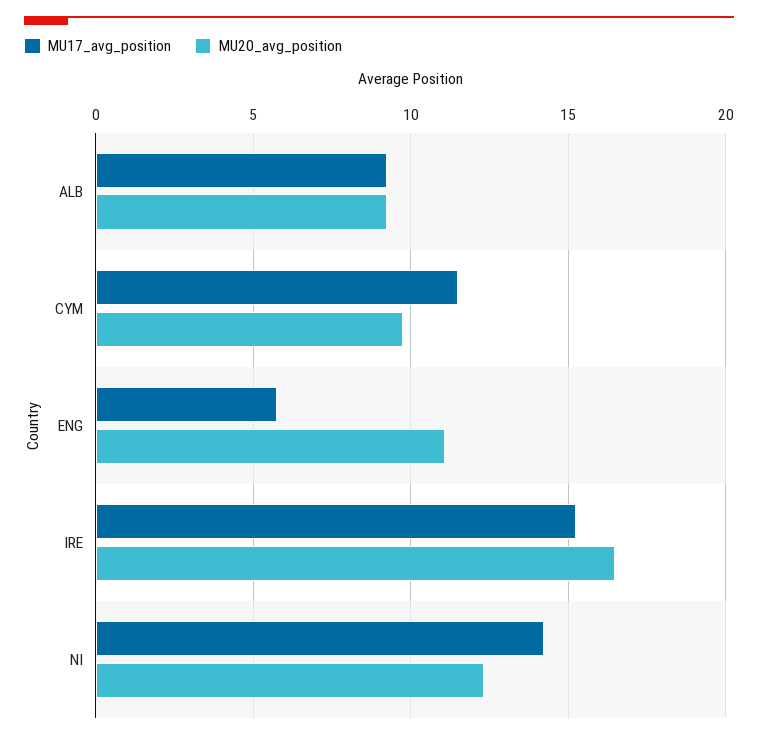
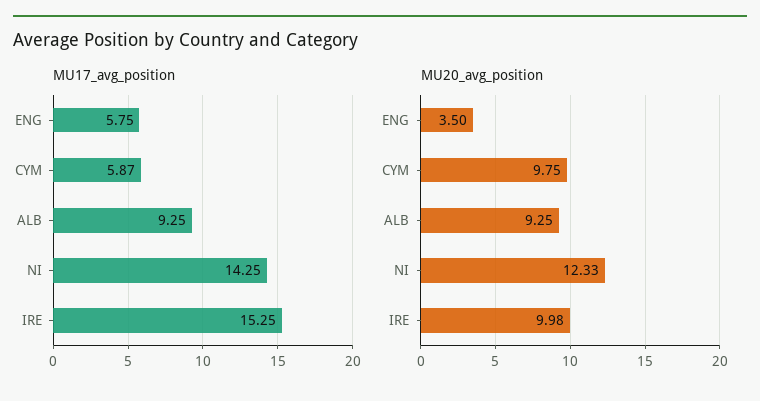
  {
    "MU17_avg_position": {
      "ALB": 9.25,
-     "CYM": 11.5,
+     "CYM": 5.87,
      "ENG": 5.75,
      "IRE": 15.25,
      "NI": 14.25
    },
    "MU20_avg_position": {
      "ALB": 9.25,
      "CYM": 9.75,
-     "ENG": 11,
+     "ENG": 3.5,
-     "IRE": 16.5,
+     "IRE": 9.98,
      "NI": 12.33
    }
  }

